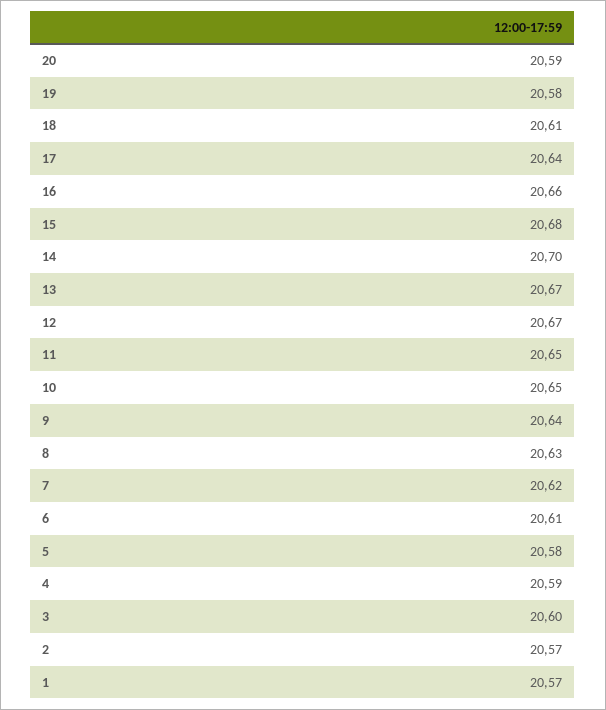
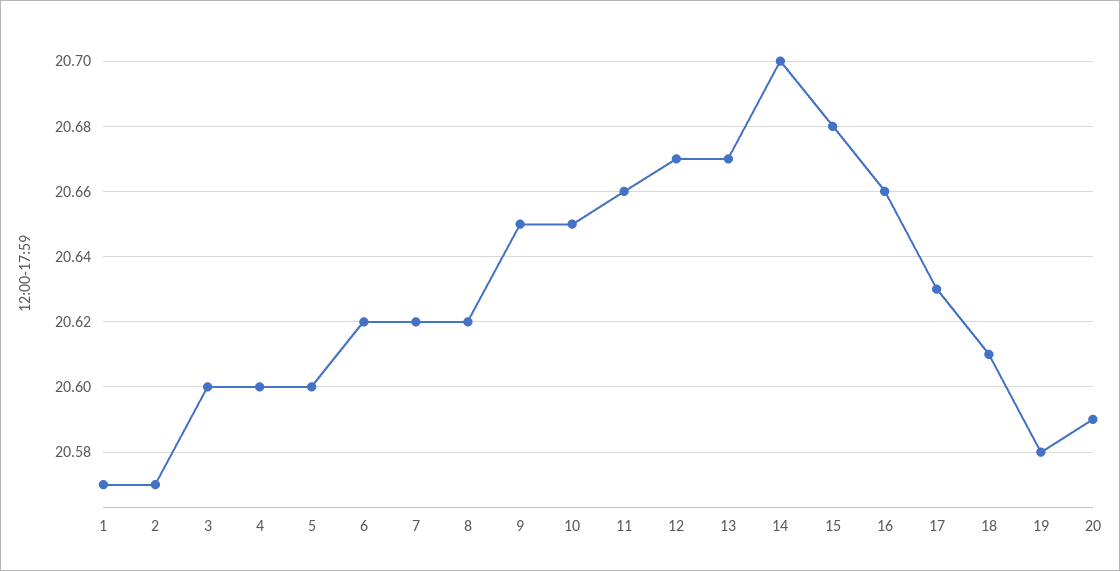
  {
    "20": 20.59,
    "19": 20.58,
    "18": 20.61,
-   "17": 20.64,
+   "17": 20.63,
    "16": 20.66,
    "15": 20.68,
    "14": 20.7,
    "13": 20.67,
    "12": 20.67,
-   "11": 20.65,
+   "11": 20.66,
    "10": 20.65,
-   "9": 20.64,
+   "9": 20.65,
-   "8": 20.63,
+   "8": 20.62,
    "7": 20.62,
-   "6": 20.61,
+   "6": 20.62,
-   "5": 20.58,
+   "5": 20.6,
-   "4": 20.59,
+   "4": 20.6,
    "3": 20.6,
    "2": 20.57,
    "1": 20.57
  }

